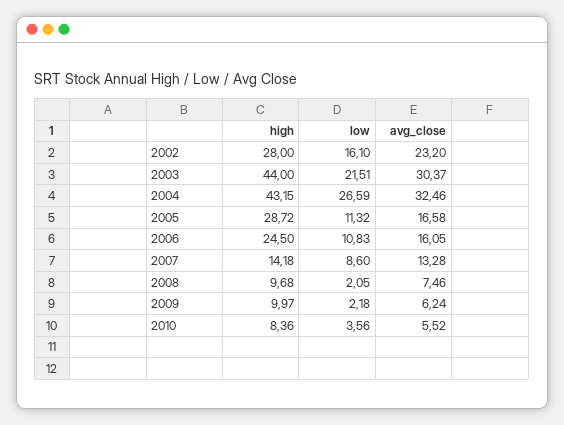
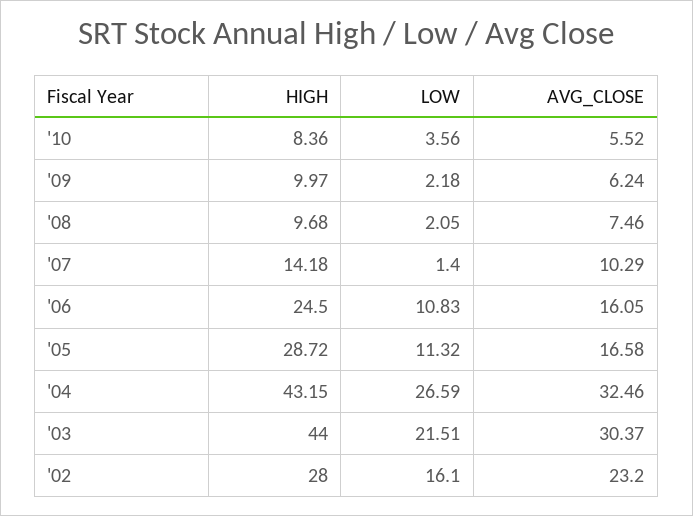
  {
    "high": {
      "2002": 28,
      "2003": 44,
      "2004": 43.15,
      "2005": 28.72,
      "2006": 24.5,
      "2007": 14.18,
      "2008": 9.68,
      "2009": 9.97,
      "2010": 8.36
    },
    "low": {
      "2002": 16.1,
      "2003": 21.51,
      "2004": 26.59,
      "2005": 11.32,
      "2006": 10.83,
-     "2007": 8.6,
+     "2007": 1.4,
      "2008": 2.05,
      "2009": 2.18,
      "2010": 3.56
    },
    "avg_close": {
      "2002": 23.2,
      "2003": 30.37,
      "2004": 32.46,
      "2005": 16.58,
      "2006": 16.05,
-     "2007": 13.28,
+     "2007": 10.29,
      "2008": 7.46,
      "2009": 6.24,
      "2010": 5.52
    }
  }

